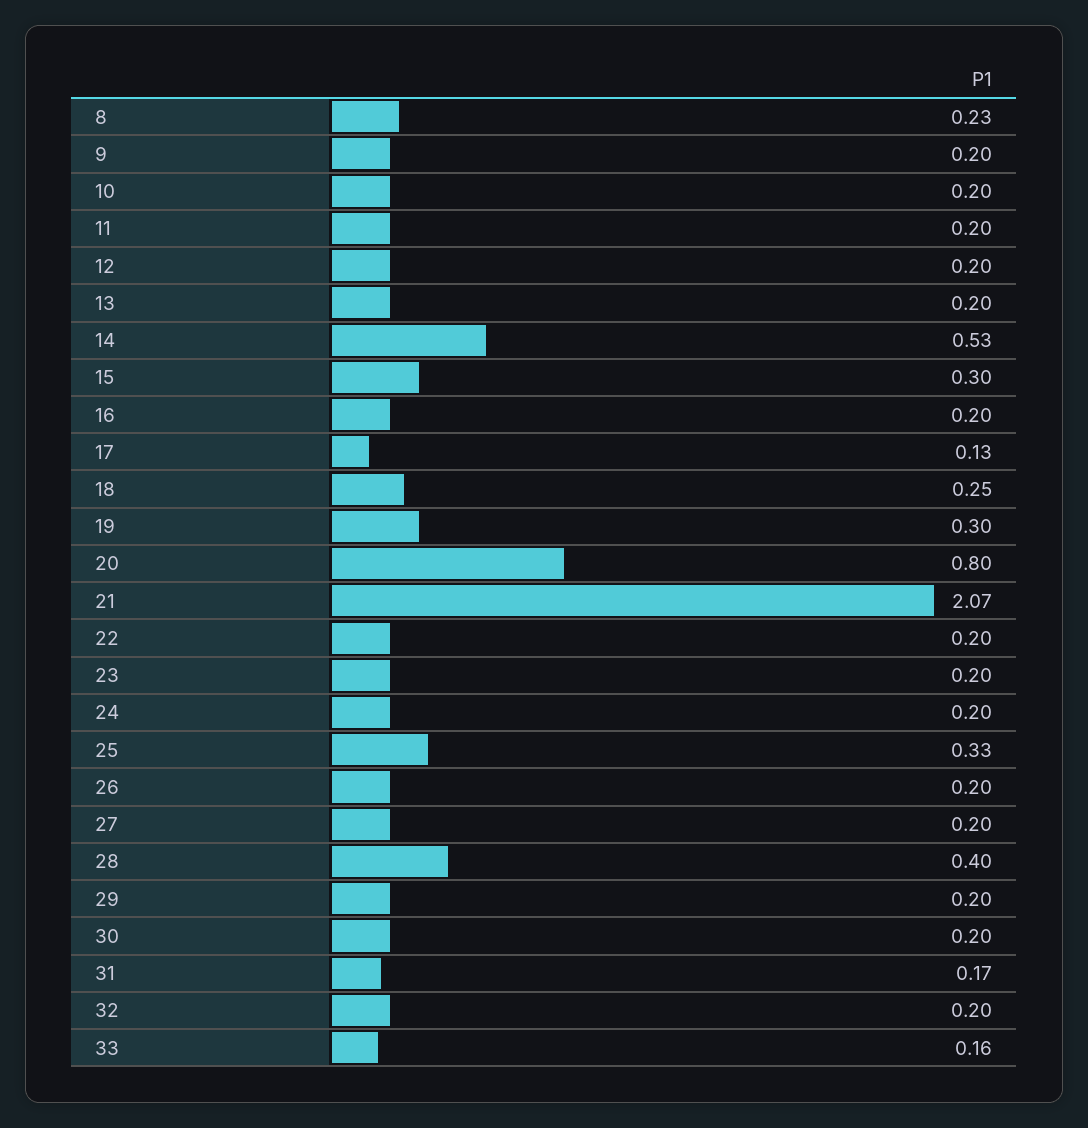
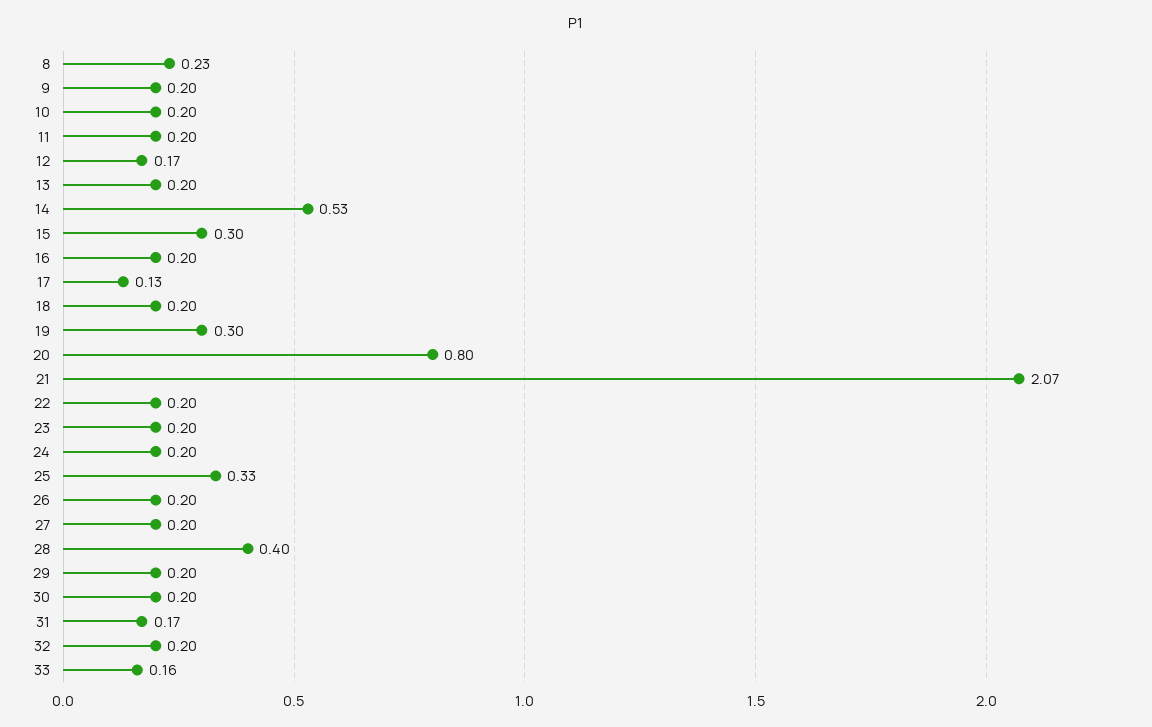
  {
    "8": 0.23,
    "9": 0.2,
    "10": 0.2,
    "11": 0.2,
-   "12": 0.2,
+   "12": 0.17,
    "13": 0.2,
    "14": 0.53,
    "15": 0.3,
    "16": 0.2,
    "17": 0.13,
-   "18": 0.25,
+   "18": 0.2,
    "19": 0.3,
    "20": 0.8,
    "21": 2.07,
    "22": 0.2,
    "23": 0.2,
    "24": 0.2,
    "25": 0.33,
    "26": 0.2,
    "27": 0.2,
    "28": 0.4,
    "29": 0.2,
    "30": 0.2,
    "31": 0.17,
    "32": 0.2,
    "33": 0.16
  }

